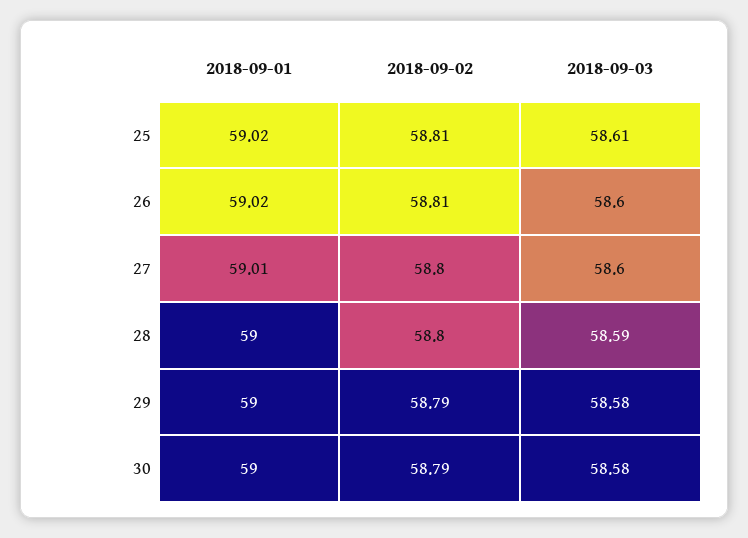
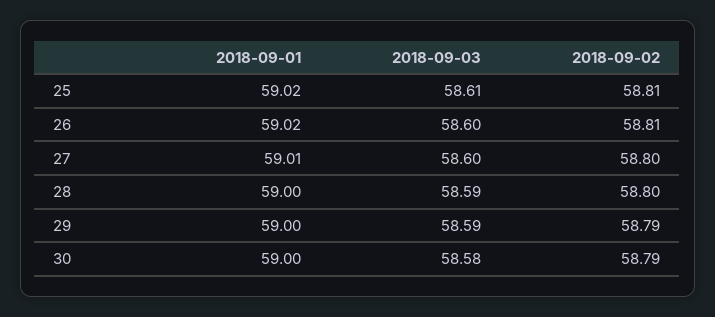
  {
    "2018-09-01": {
      "25": 59.02,
      "26": 59.02,
      "27": 59.01,
      "28": 59,
      "29": 59,
      "30": 59
    },
    "2018-09-02": {
      "25": 58.81,
      "26": 58.81,
      "27": 58.8,
      "28": 58.8,
      "29": 58.79,
      "30": 58.79
    },
    "2018-09-03": {
      "25": 58.61,
      "26": 58.6,
      "27": 58.6,
      "28": 58.59,
-     "29": 58.58,
+     "29": 58.59,
      "30": 58.58
    }
  }

